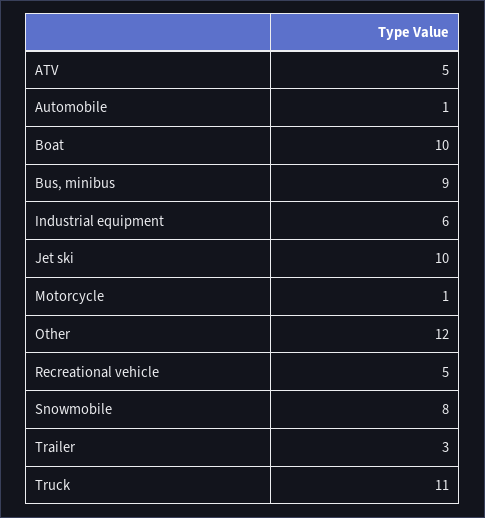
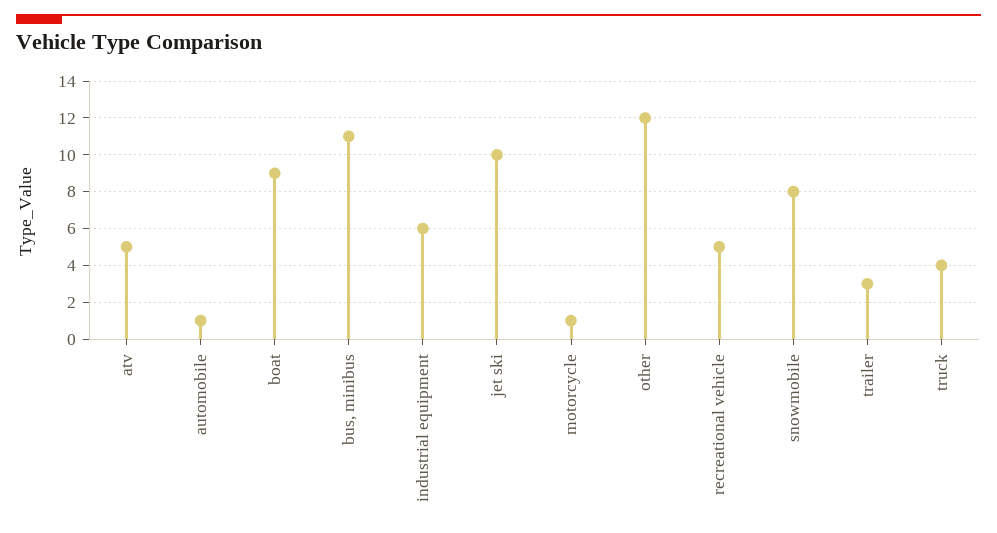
  {
    "ATV": 5,
    "Automobile": 1,
-   "Boat": 10,
+   "Boat": 9,
-   "Bus, minibus": 9,
+   "Bus, minibus": 11,
    "Industrial equipment": 6,
    "Jet ski": 10,
    "Motorcycle": 1,
    "Other": 12,
    "Recreational vehicle": 5,
    "Snowmobile": 8,
    "Trailer": 3,
-   "Truck": 11
+   "Truck": 4
  }

